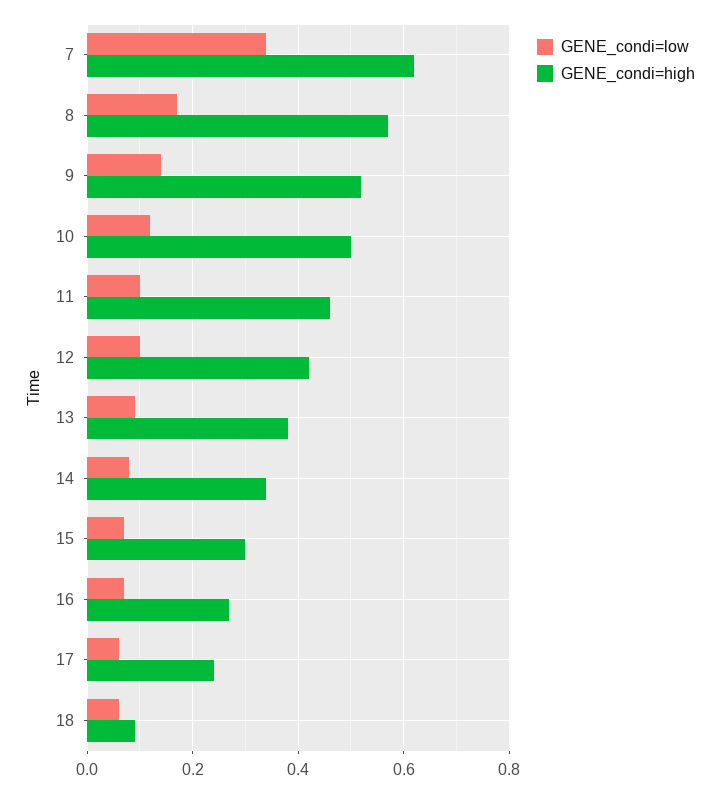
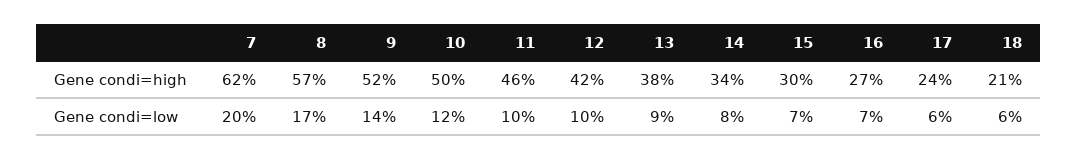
  {
    "GENE_condi=low": {
-     "7": 0.35,
+     "7": 0.2,
      "8": 0.17,
      "9": 0.14,
      "10": 0.12,
      "11": 0.1,
      "12": 0.1,
      "13": 0.09,
      "14": 0.08,
      "15": 0.07,
      "16": 0.07,
      "17": 0.06,
      "18": 0.06
    },
    "GENE_condi=high": {
      "7": 0.62,
      "8": 0.57,
      "9": 0.52,
      "10": 0.5,
      "11": 0.46,
      "12": 0.42,
      "13": 0.38,
      "14": 0.34,
      "15": 0.3,
      "16": 0.27,
      "17": 0.24,
-     "18": 0.1
+     "18": 0.21
    }
  }

